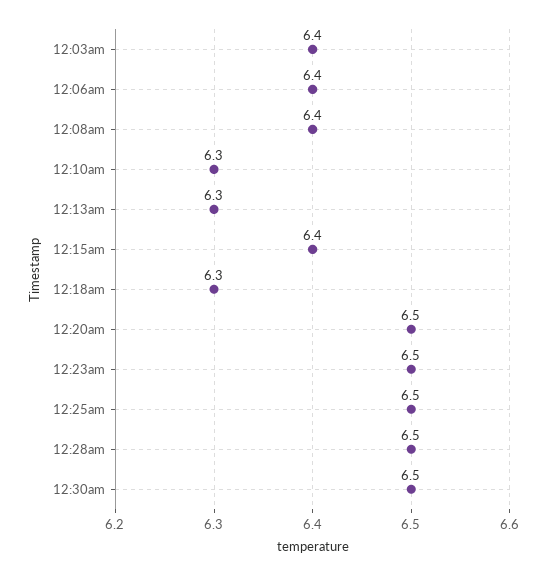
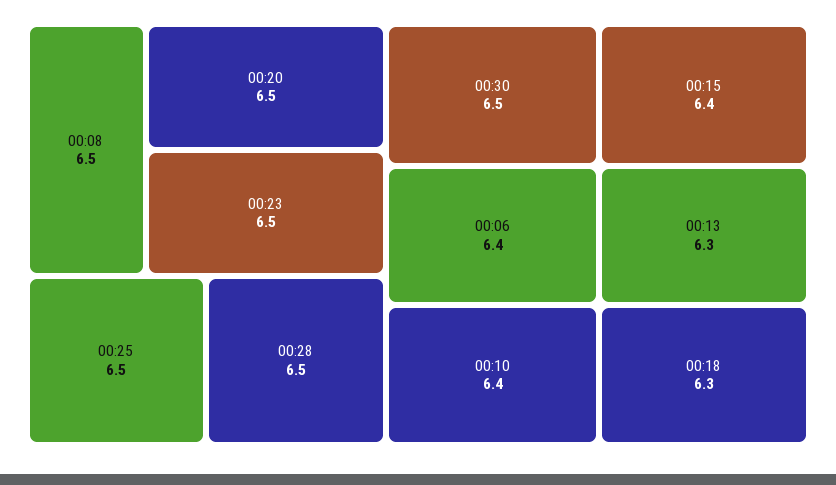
  {
-   "12:03am": 6.4,
    "12:06am": 6.4,
-   "12:08am": 6.4,
+   "12:08am": 6.5,
-   "12:10am": 6.3,
+   "12:10am": 6.4,
    "12:13am": 6.3,
    "12:15am": 6.4,
    "12:18am": 6.3,
    "12:20am": 6.5,
    "12:23am": 6.5,
    "12:25am": 6.5,
    "12:28am": 6.5,
    "12:30am": 6.5
  }

